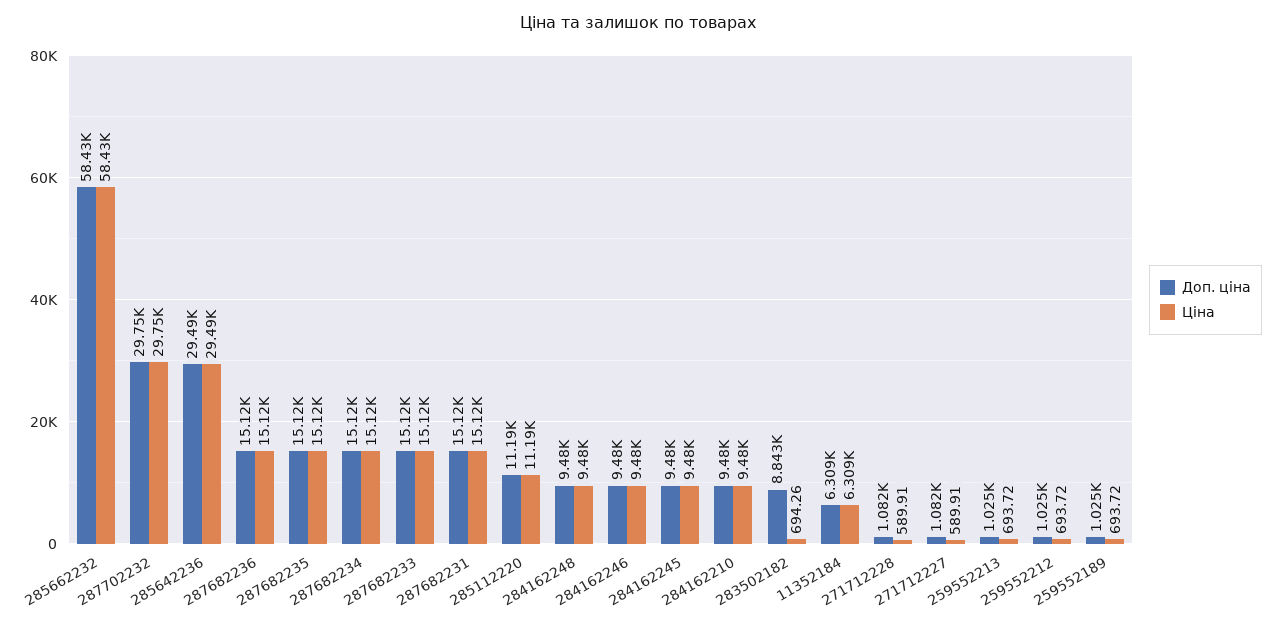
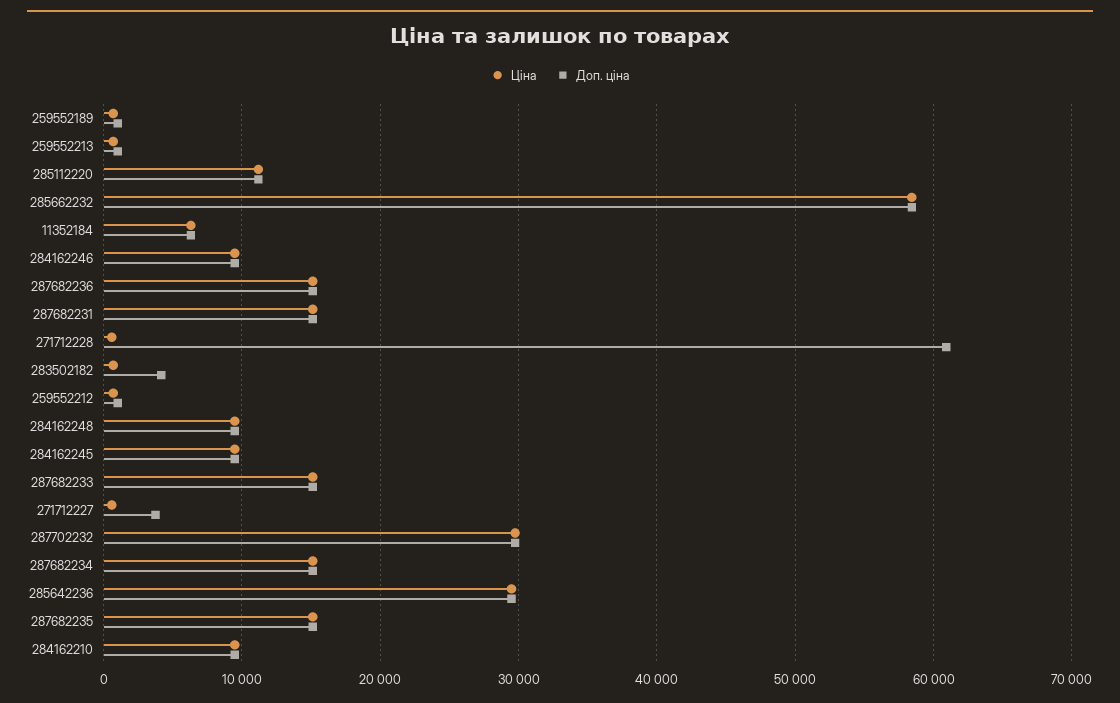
  {
    "Доп. ціна": {
      "285662232": 58430,
      "287702232": 29750,
      "285642236": 29490,
      "287682236": 15120,
      "287682235": 15120,
      "287682234": 15120,
      "287682233": 15120,
      "287682231": 15120,
      "285112220": 11190,
      "284162248": 9480,
      "284162246": 9480,
      "284162245": 9480,
      "284162210": 9480,
-     "283502182": 8843,
+     "283502182": 4000,
      "11352184": 6309,
-     "271712228": 1082,
+     "271712228": 61000,
-     "271712227": 1082,
+     "271712227": 4000,
      "259552213": 1025,
      "259552212": 1025,
      "259552189": 1025
    },
    "Ціна": {
      "285662232": 58430,
      "287702232": 29750,
      "285642236": 29490,
      "287682236": 15120,
      "287682235": 15120,
      "287682234": 15120,
      "287682233": 15120,
      "287682231": 15120,
      "285112220": 11190,
      "284162248": 9480,
      "284162246": 9480,
      "284162245": 9480,
      "284162210": 9480,
      "283502182": 694.26,
      "11352184": 6309,
      "271712228": 589.91,
      "271712227": 589.91,
      "259552213": 693.72,
      "259552212": 693.72,
      "259552189": 693.72
    }
  }

